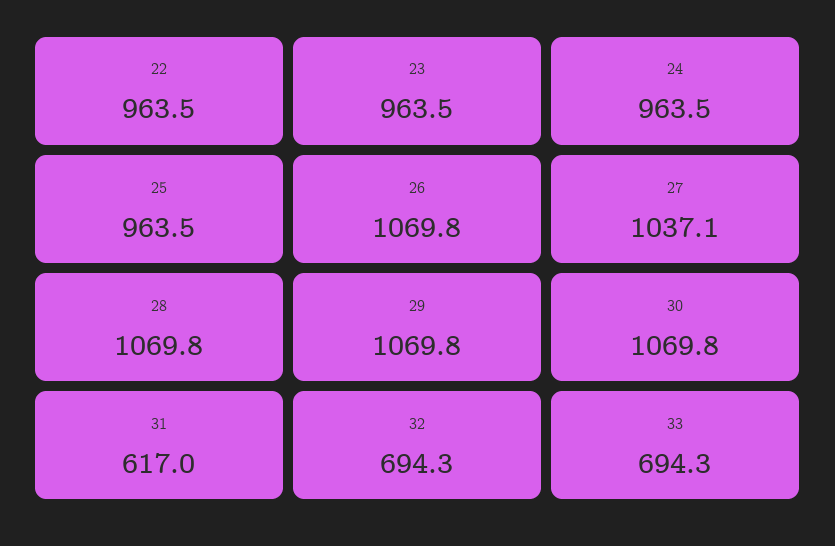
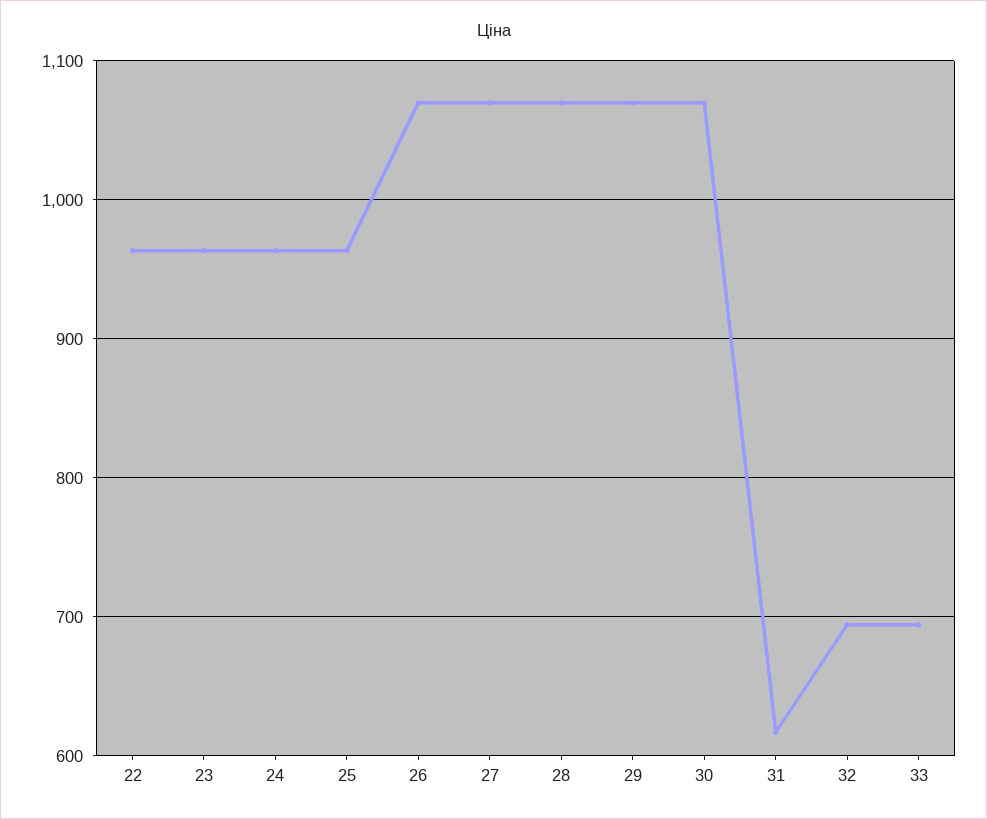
  {
    "22": 963.5,
    "23": 963.5,
    "24": 963.5,
    "25": 963.5,
    "26": 1069.8,
-   "27": 1037.1,
+   "27": 1070,
    "28": 1069.8,
    "29": 1069.8,
    "30": 1069.8,
    "31": 617,
    "32": 694.3,
    "33": 694.3
  }

